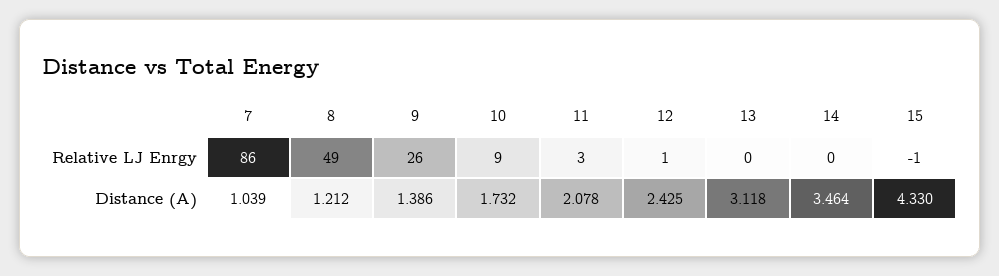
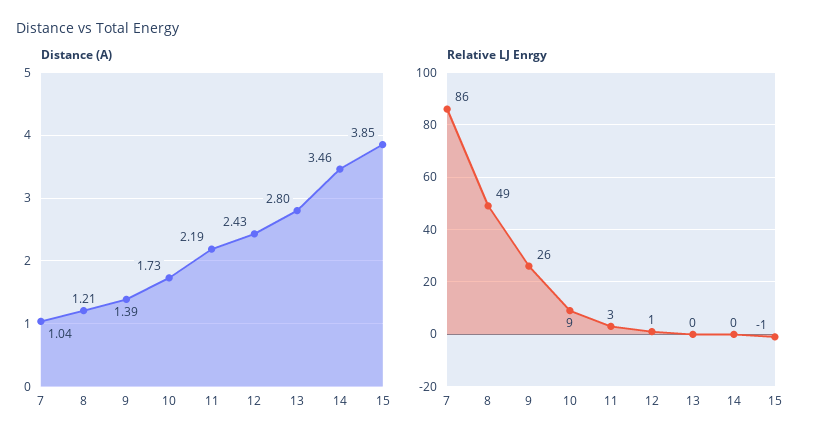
  {
    "Relative LJ Enrgy": {
      "7": 86,
      "8": 49,
      "9": 26,
      "10": 9,
      "11": 3,
      "12": 1,
      "13": 0,
      "14": 0,
      "15": -1
    },
    "Distance (A)": {
      "7": 1.039,
      "8": 1.212,
      "9": 1.386,
      "10": 1.732,
-     "11": 2.078,
+     "11": 2.19,
      "12": 2.425,
-     "13": 3.118,
+     "13": 2.8,
      "14": 3.464,
-     "15": 4.33
+     "15": 3.85
    }
  }

